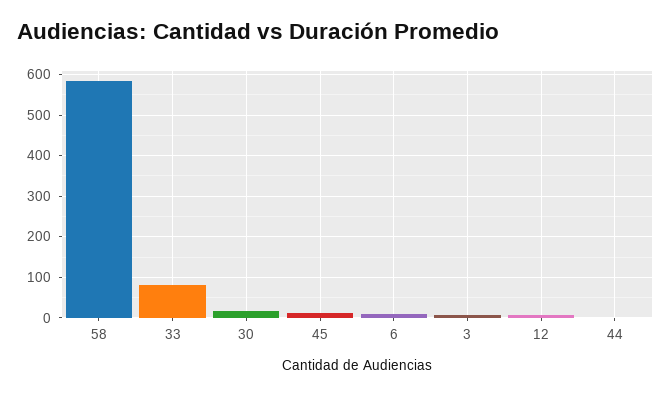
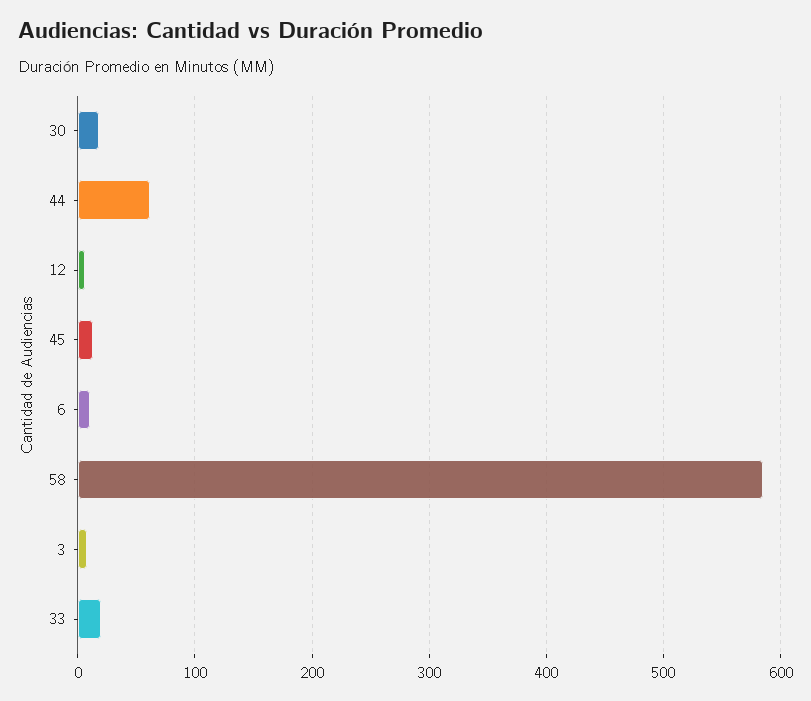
  {
    "58": 590,
-   "33": 80,
+   "33": 20,
    "30": 20,
    "45": 10,
    "6": 10,
    "3": 10,
    "12": 10,
-   "44": 0
+   "44": 60
  }

